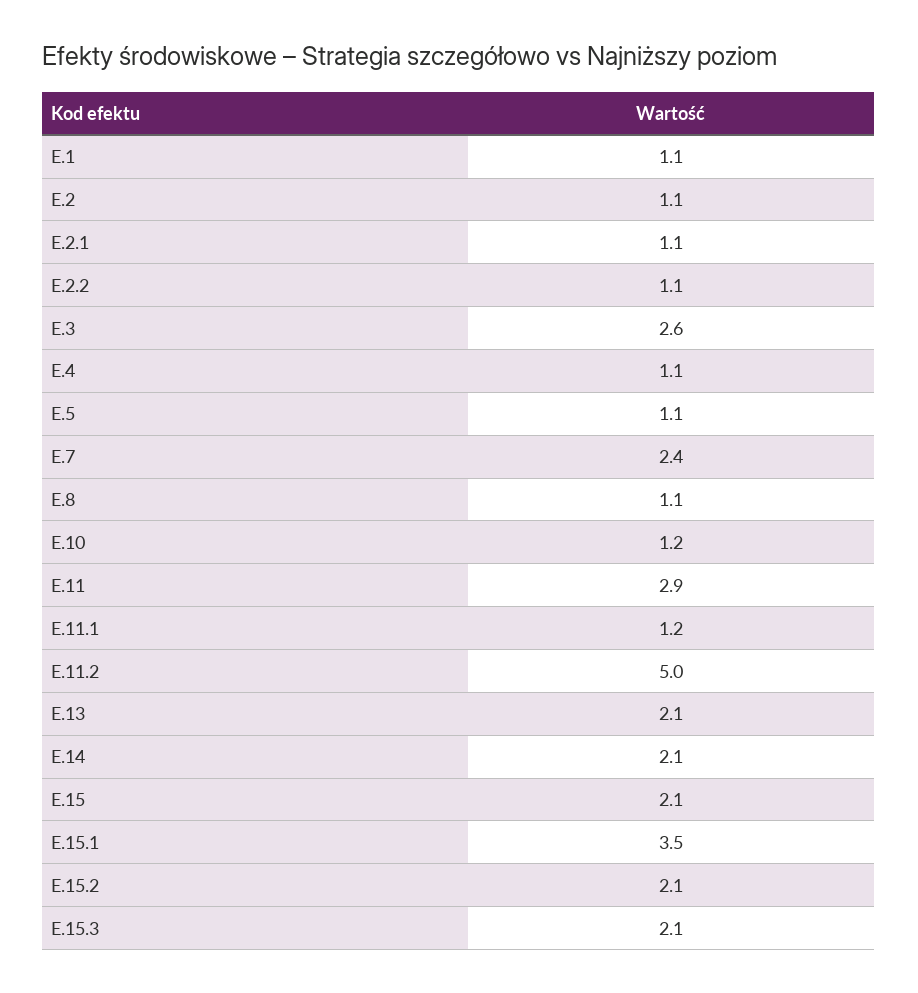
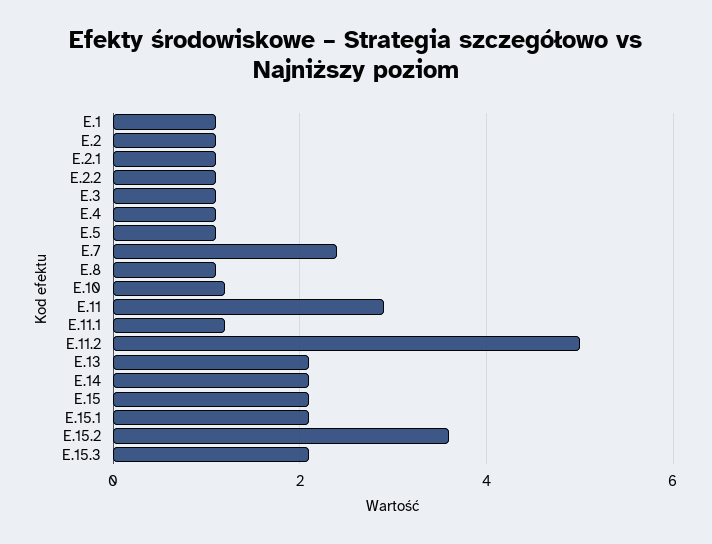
  {
    "E.1": 1.1,
    "E.2": 1.1,
    "E.2.1": 1.1,
    "E.2.2": 1.1,
-   "E.3": 2.6,
+   "E.3": 1,
    "E.4": 1.1,
    "E.5": 1.1,
    "E.7": 2.4,
    "E.8": 1.1,
    "E.10": 1.2,
    "E.11": 2.9,
    "E.11.1": 1.2,
    "E.11.2": 5,
    "E.13": 2.1,
    "E.14": 2.1,
    "E.15": 2.1,
-   "E.15.1": 3.5,
+   "E.15.1": 2,
-   "E.15.2": 2.1,
+   "E.15.2": 3.5,
    "E.15.3": 2.1
  }

